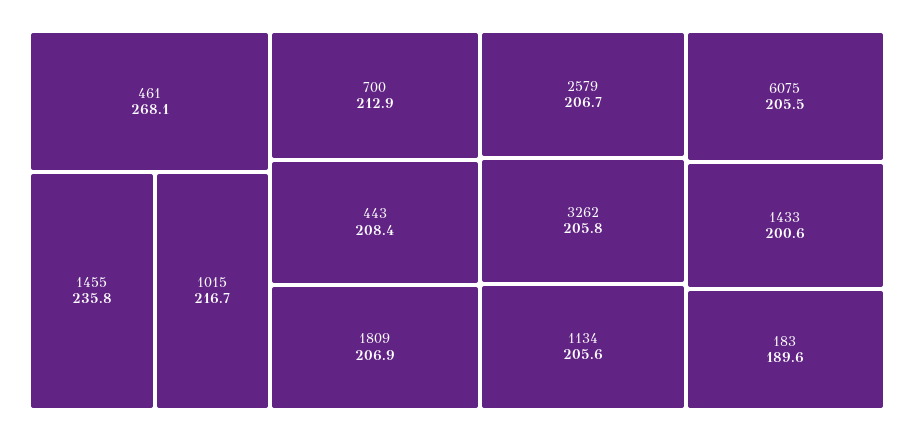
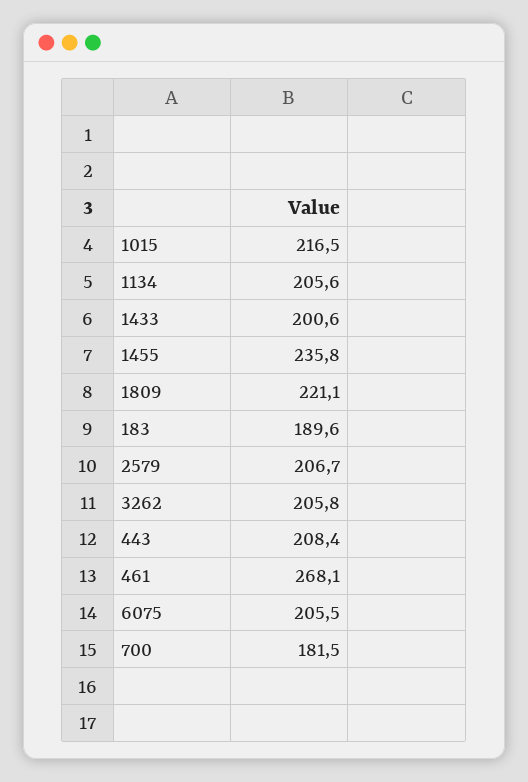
  {
    "461": 268.1,
    "1455": 235.8,
-   "1015": 216.7,
+   "1015": 216.5,
-   "700": 212.9,
+   "700": 181.5,
    "443": 208.4,
-   "1809": 206.9,
+   "1809": 221.1,
    "2579": 206.7,
    "3262": 205.8,
    "1134": 205.6,
    "6075": 205.5,
    "1433": 200.6,
    "183": 189.6
  }

